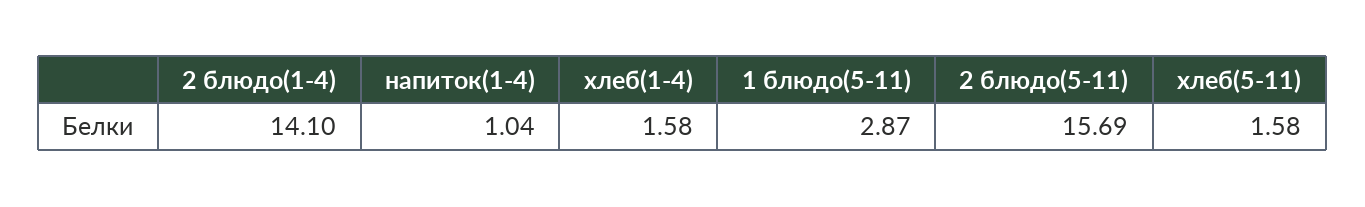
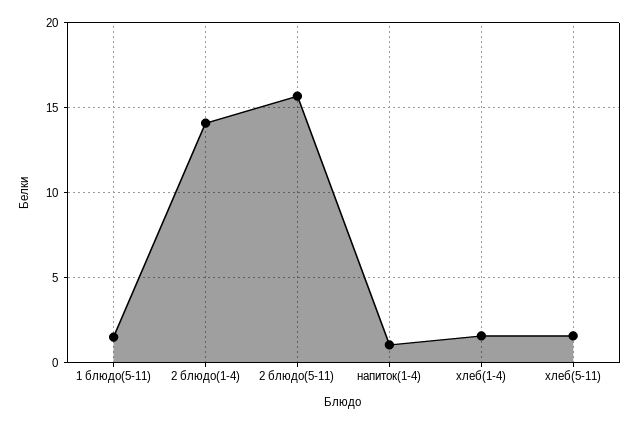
  {
    "2 блюдо(1-4)": 14.1,
    "напиток(1-4)": 1.04,
    "хлеб(1-4)": 1.58,
-   "1 блюдо(5-11)": 2.87,
+   "1 блюдо(5-11)": 1.5,
    "2 блюдо(5-11)": 15.69,
    "хлеб(5-11)": 1.58
  }

